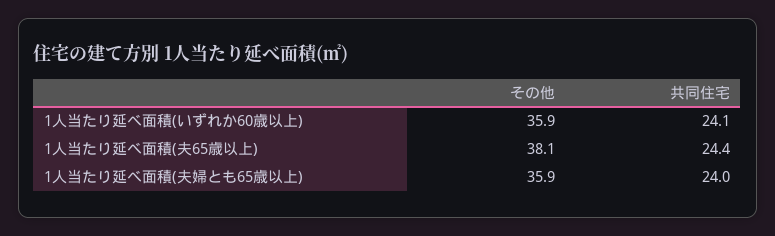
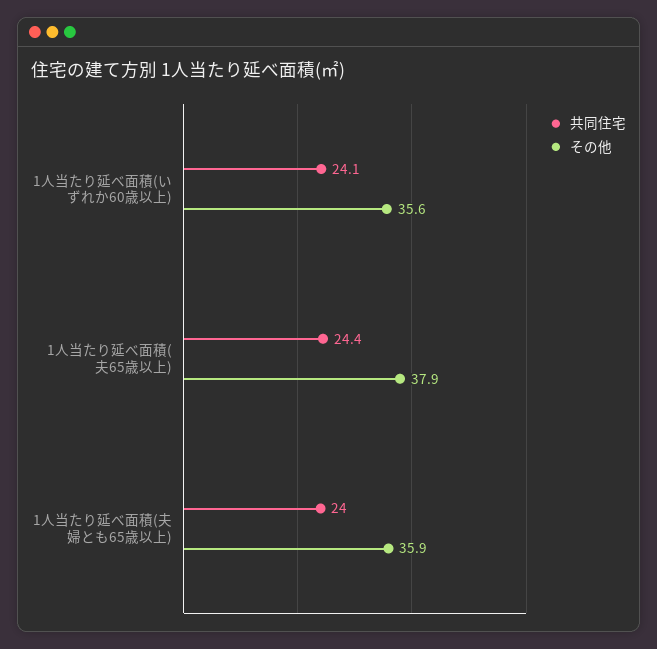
  {
    "その他": {
-     "1人当たり延べ面積(いずれか60歳以上)": 35.9,
+     "1人当たり延べ面積(いずれか60歳以上)": 35.6,
-     "1人当たり延べ面積(夫65歳以上)": 38.1,
+     "1人当たり延べ面積(夫65歳以上)": 37.9,
      "1人当たり延べ面積(夫婦とも65歳以上)": 35.9
    },
    "共同住宅": {
      "1人当たり延べ面積(いずれか60歳以上)": 24.1,
      "1人当たり延べ面積(夫65歳以上)": 24.4,
      "1人当たり延べ面積(夫婦とも65歳以上)": 24
    }
  }

